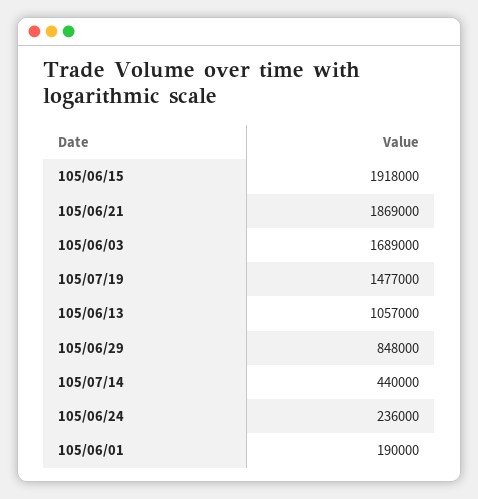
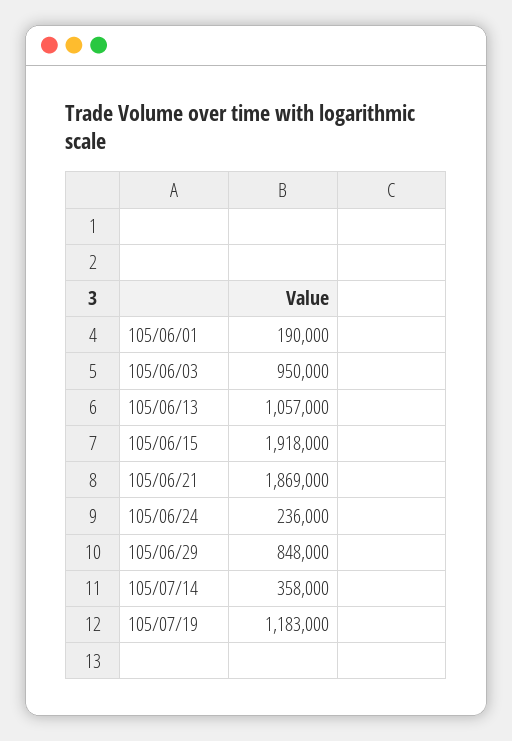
  {
    "105/06/15": 1918000,
    "105/06/21": 1869000,
-   "105/06/03": 1689000,
+   "105/06/03": 950000,
-   "105/07/19": 1477000,
+   "105/07/19": 1183000,
    "105/06/13": 1057000,
    "105/06/29": 848000,
-   "105/07/14": 440000,
+   "105/07/14": 358000,
    "105/06/24": 236000,
    "105/06/01": 190000
  }

